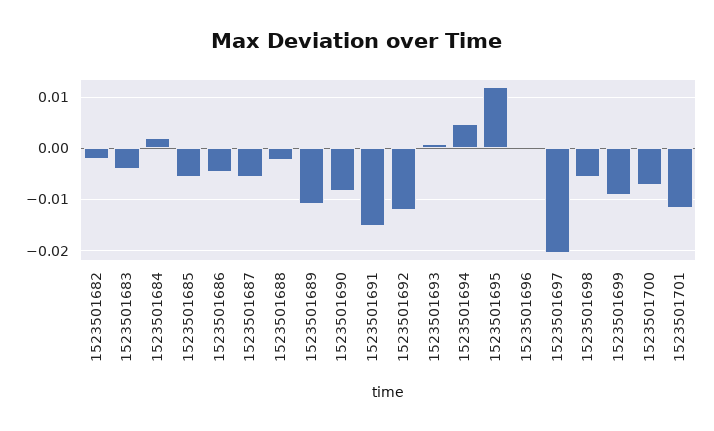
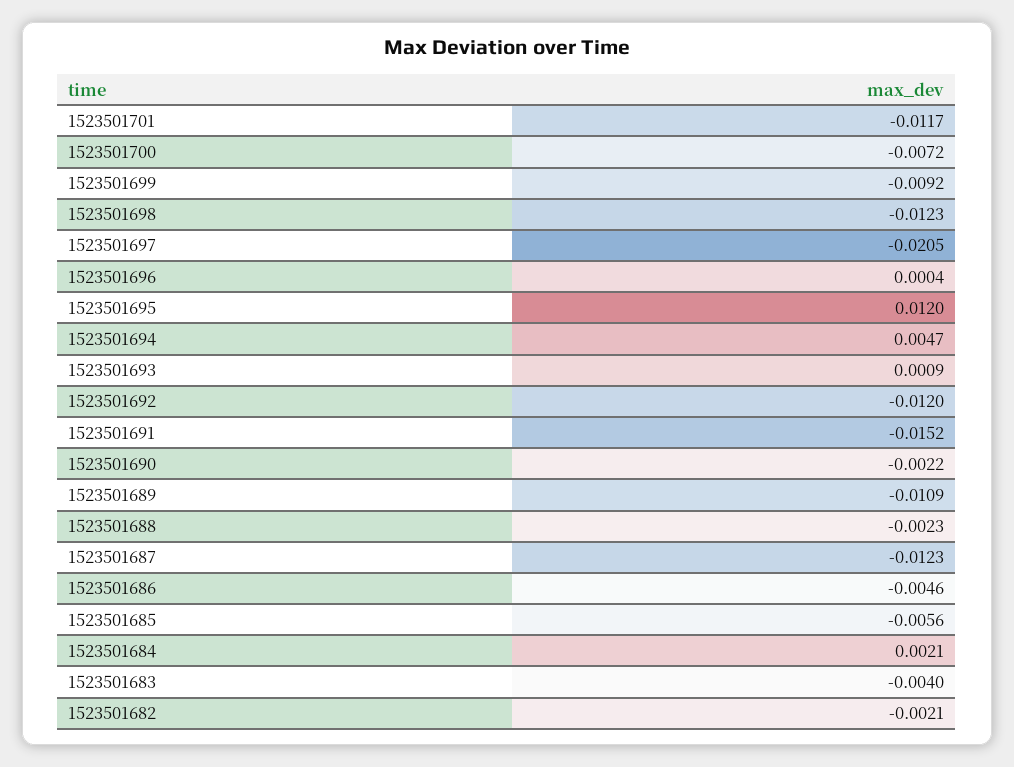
  {
    "1523501682": -0.0021,
    "1523501683": -0.004,
    "1523501684": 0.0021,
    "1523501685": -0.0056,
    "1523501686": -0.0046,
-   "1523501687": -0.006,
+   "1523501687": -0.0123,
    "1523501688": -0.0023,
    "1523501689": -0.0109,
-   "1523501690": -0.008,
+   "1523501690": -0.0022,
    "1523501691": -0.0152,
    "1523501692": -0.012,
    "1523501693": 0.0009,
    "1523501694": 0.0047,
    "1523501695": 0.012,
    "1523501696": 0.0004,
    "1523501697": -0.0205,
-   "1523501698": -0.006,
+   "1523501698": -0.0123,
    "1523501699": -0.0092,
    "1523501700": -0.0072,
    "1523501701": -0.0117
  }

